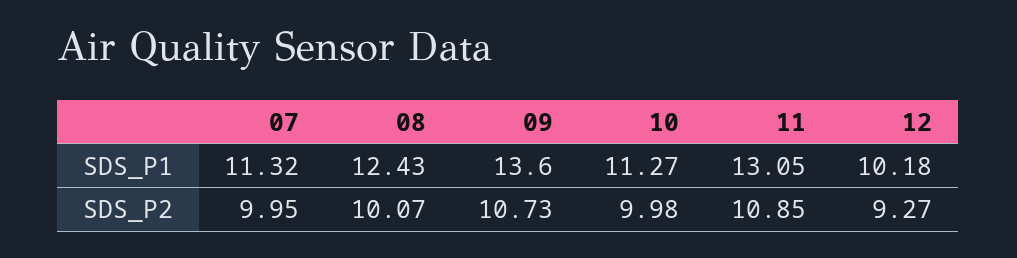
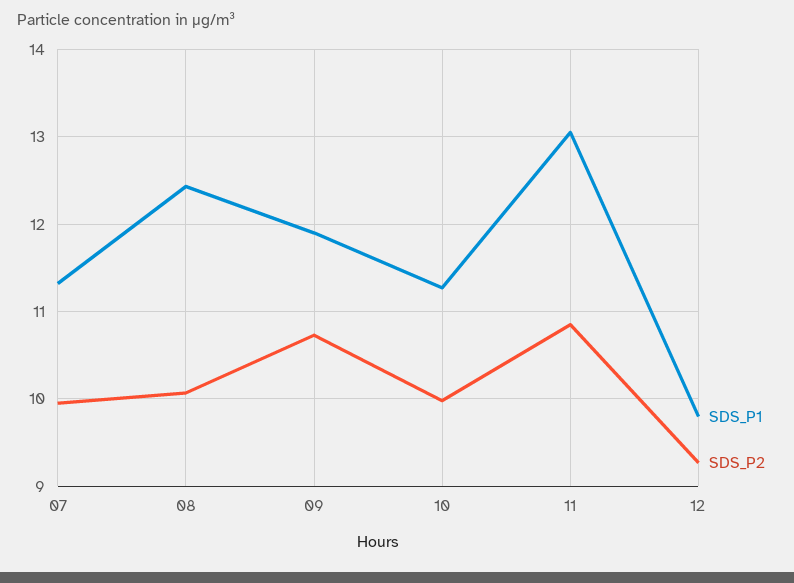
  {
    "SDS_P1": {
      "07": 11.32,
      "08": 12.43,
-     "09": 13.6,
+     "09": 11.9,
      "10": 11.27,
      "11": 13.05,
-     "12": 10.18
+     "12": 9.8
    },
    "SDS_P2": {
      "07": 9.95,
      "08": 10.07,
      "09": 10.73,
      "10": 9.98,
      "11": 10.85,
      "12": 9.27
    }
  }

